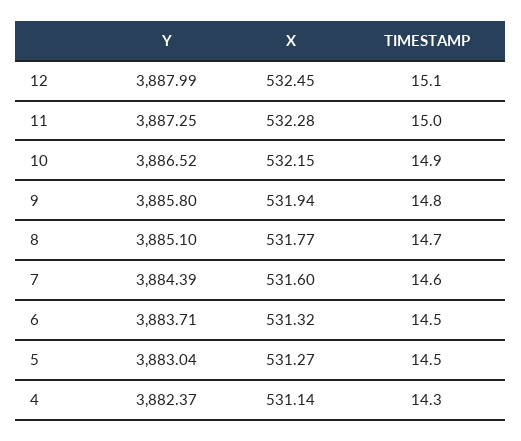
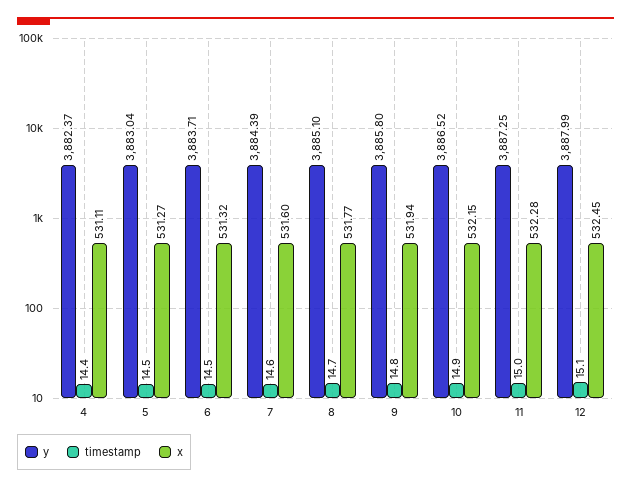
  {
    "Y": {
      "12": 3887.99,
      "11": 3887.25,
      "10": 3886.52,
      "9": 3885.8,
      "8": 3885.1,
      "7": 3884.39,
      "6": 3883.71,
      "5": 3883.04,
      "4": 3882.37
    },
    "X": {
      "12": 532.45,
      "11": 532.28,
      "10": 532.15,
      "9": 531.94,
      "8": 531.77,
      "7": 531.6,
      "6": 531.32,
      "5": 531.27,
-     "4": 531.14
+     "4": 531.11
    },
    "TIMESTAMP": {
      "12": 15.1,
      "11": 15,
      "10": 14.9,
      "9": 14.8,
      "8": 14.7,
      "7": 14.6,
      "6": 14.5,
      "5": 14.5,
-     "4": 14.3
+     "4": 14.4
    }
  }

